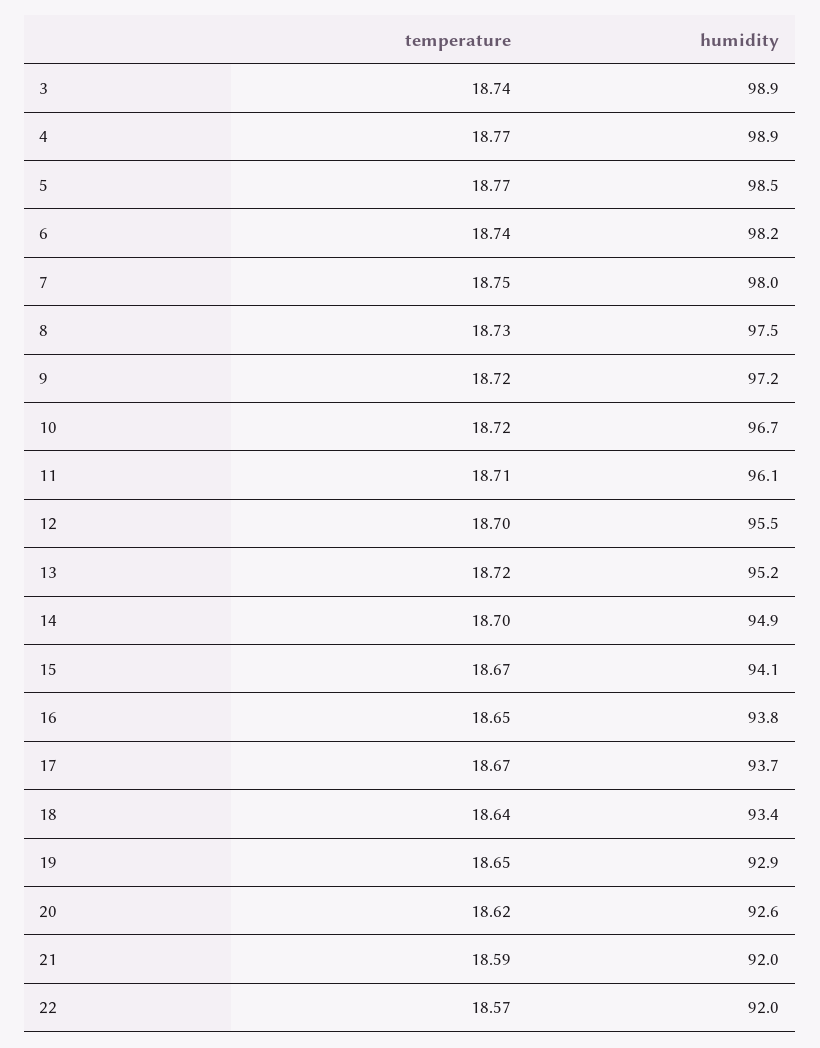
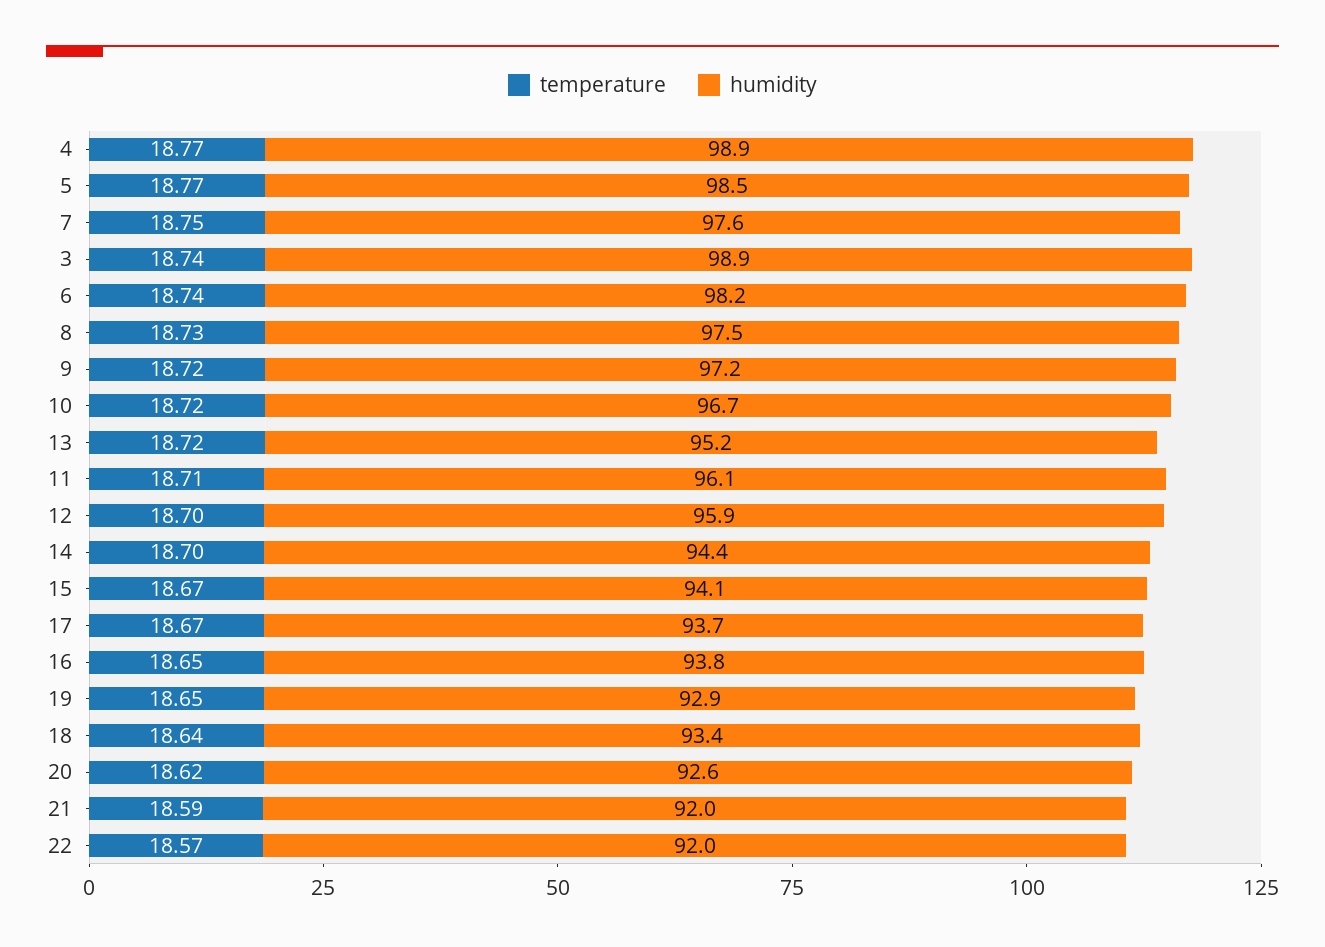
  {
    "temperature": {
      "3": 18.74,
      "4": 18.77,
      "5": 18.77,
      "6": 18.74,
      "7": 18.75,
      "8": 18.73,
      "9": 18.72,
      "10": 18.72,
      "11": 18.71,
      "12": 18.7,
      "13": 18.72,
      "14": 18.7,
      "15": 18.67,
      "16": 18.65,
      "17": 18.67,
      "18": 18.64,
      "19": 18.65,
      "20": 18.62,
      "21": 18.59,
      "22": 18.57
    },
    "humidity": {
      "3": 98.9,
      "4": 98.9,
      "5": 98.5,
      "6": 98.2,
-     "7": 98,
+     "7": 97.6,
      "8": 97.5,
      "9": 97.2,
      "10": 96.7,
      "11": 96.1,
-     "12": 95.5,
+     "12": 95.9,
      "13": 95.2,
-     "14": 94.9,
+     "14": 94.4,
      "15": 94.1,
      "16": 93.8,
      "17": 93.7,
      "18": 93.4,
      "19": 92.9,
      "20": 92.6,
      "21": 92,
      "22": 92
    }
  }

